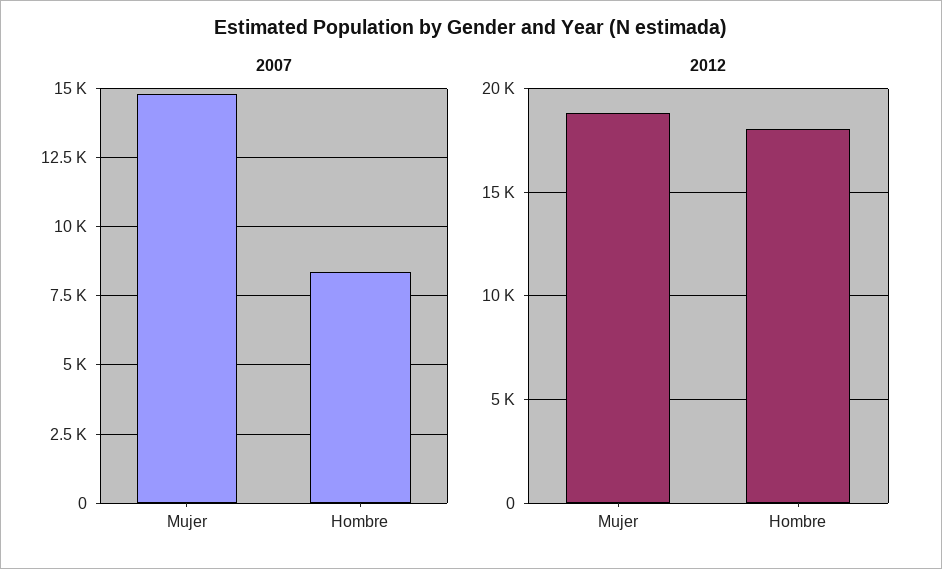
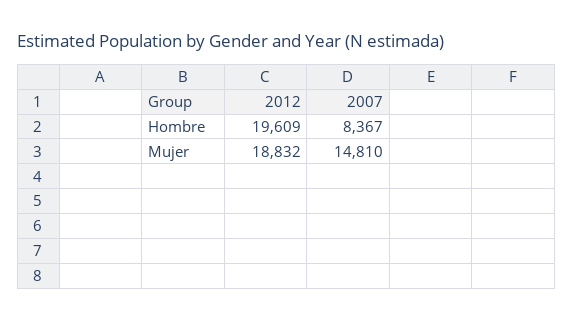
  {
    "2007": {
      "Mujer": 14810,
      "Hombre": 8367
    },
    "2012": {
      "Mujer": 18832,
-     "Hombre": 18000
+     "Hombre": 19609
    }
  }

